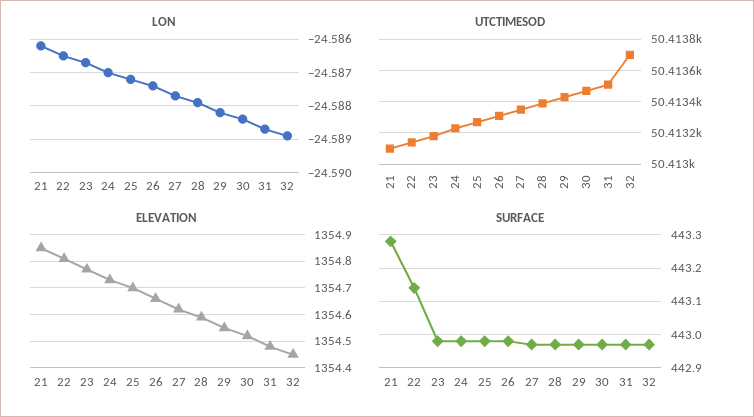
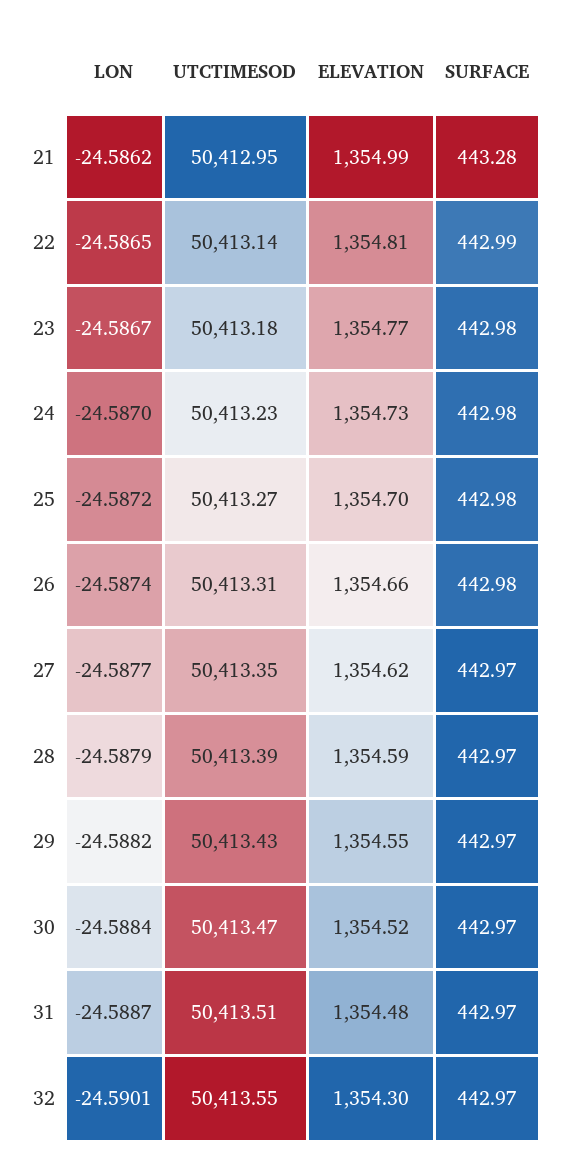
  {
    "LON": {
      "21": -24.5862,
      "22": -24.5865,
      "23": -24.5867,
      "24": -24.587,
      "25": -24.5872,
      "26": -24.5874,
      "27": -24.5877,
      "28": -24.5879,
      "29": -24.5882,
      "30": -24.5884,
      "31": -24.5887,
-     "32": -24.589
+     "32": -24.5901
    },
    "UTCTIMESOD": {
-     "21": 50413.1,
+     "21": 50412.95,
      "22": 50413.14,
      "23": 50413.18,
      "24": 50413.23,
      "25": 50413.27,
      "26": 50413.31,
      "27": 50413.35,
      "28": 50413.39,
      "29": 50413.43,
      "30": 50413.47,
      "31": 50413.51,
-     "32": 50413.7
+     "32": 50413.55
    },
    "ELEVATION": {
-     "21": 1354.85,
+     "21": 1354.99,
      "22": 1354.81,
      "23": 1354.77,
      "24": 1354.73,
      "25": 1354.7,
      "26": 1354.66,
      "27": 1354.62,
      "28": 1354.59,
      "29": 1354.55,
      "30": 1354.52,
      "31": 1354.48,
-     "32": 1354.45
+     "32": 1354.3
    },
    "SURFACE": {
      "21": 443.28,
-     "22": 443.15,
+     "22": 442.99,
      "23": 442.98,
      "24": 442.98,
      "25": 442.98,
      "26": 442.98,
      "27": 442.97,
      "28": 442.97,
      "29": 442.97,
      "30": 442.97,
      "31": 442.97,
      "32": 442.97
    }
  }

